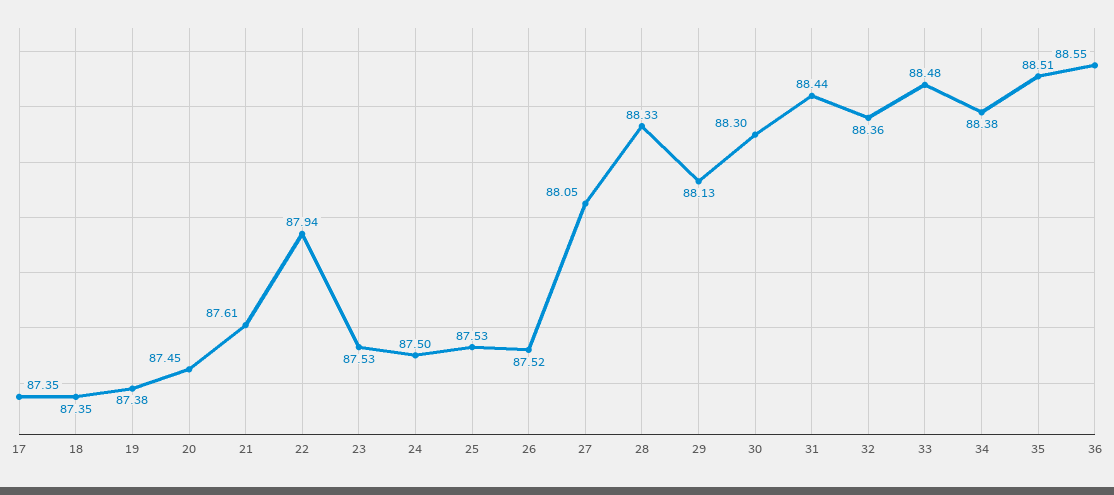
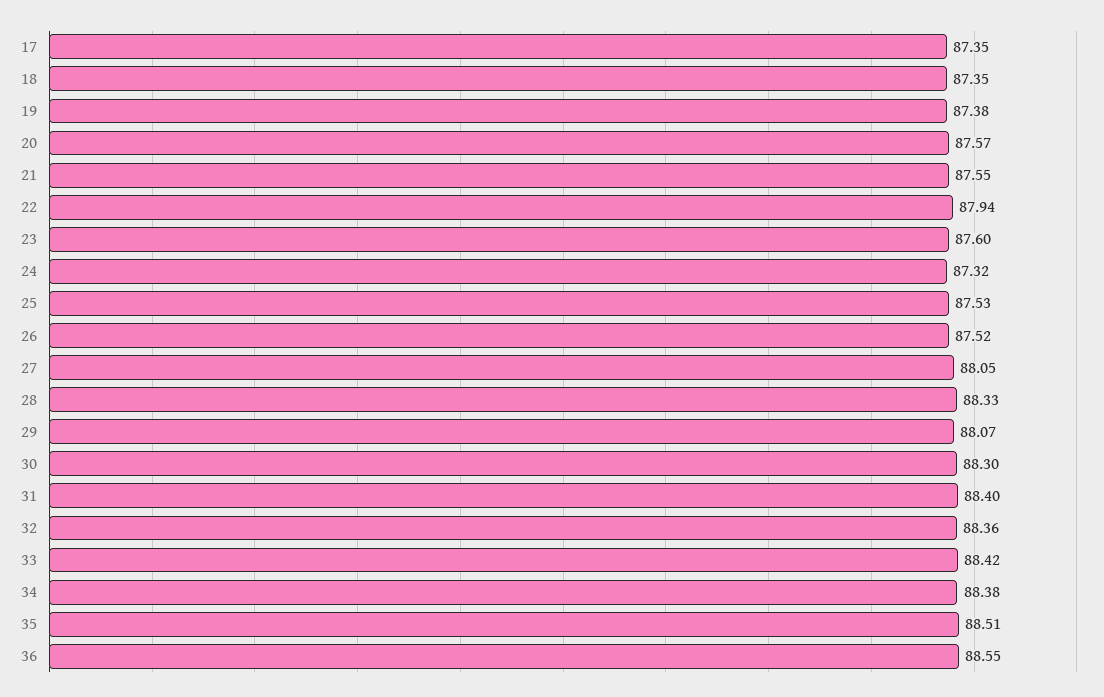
  {
    "17": 87.35,
    "18": 87.35,
    "19": 87.38,
-   "20": 87.45,
+   "20": 87.57,
-   "21": 87.61,
+   "21": 87.55,
    "22": 87.94,
-   "23": 87.53,
+   "23": 87.6,
-   "24": 87.5,
+   "24": 87.32,
    "25": 87.53,
    "26": 87.52,
    "27": 88.05,
    "28": 88.33,
-   "29": 88.13,
+   "29": 88.07,
    "30": 88.3,
-   "31": 88.44,
+   "31": 88.4,
    "32": 88.36,
-   "33": 88.48,
+   "33": 88.42,
    "34": 88.38,
    "35": 88.51,
    "36": 88.55
  }

